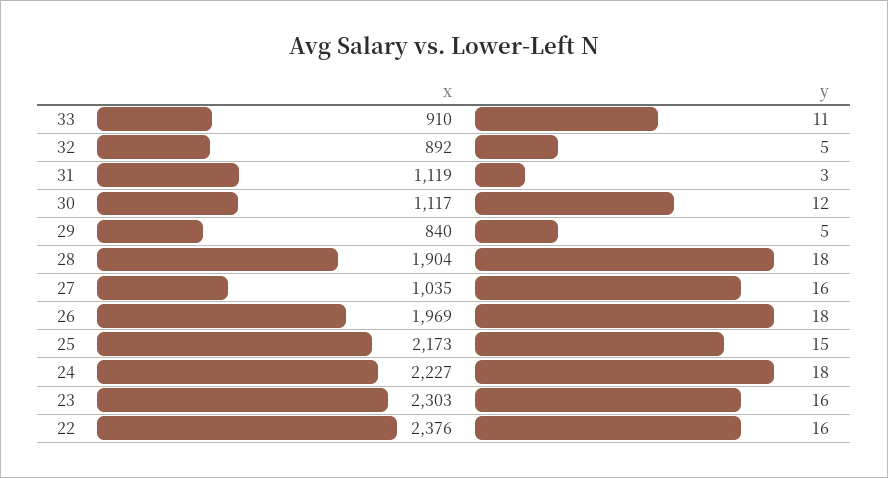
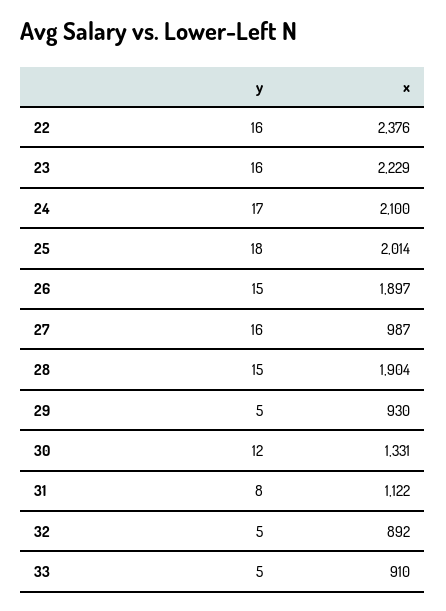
  {
    "x": {
      "33": 910,
      "32": 892,
-     "31": 1119,
+     "31": 1122,
-     "30": 1117,
+     "30": 1331,
-     "29": 840,
+     "29": 930,
      "28": 1904,
-     "27": 1035,
+     "27": 987,
-     "26": 1969,
+     "26": 1897,
-     "25": 2173,
+     "25": 2014,
-     "24": 2227,
+     "24": 2100,
-     "23": 2303,
+     "23": 2229,
      "22": 2376
    },
    "y": {
-     "33": 11,
+     "33": 5,
      "32": 5,
-     "31": 3,
+     "31": 8,
      "30": 12,
      "29": 5,
-     "28": 18,
+     "28": 15,
      "27": 16,
-     "26": 18,
+     "26": 15,
-     "25": 15,
+     "25": 18,
-     "24": 18,
+     "24": 17,
      "23": 16,
      "22": 16
    }
  }

